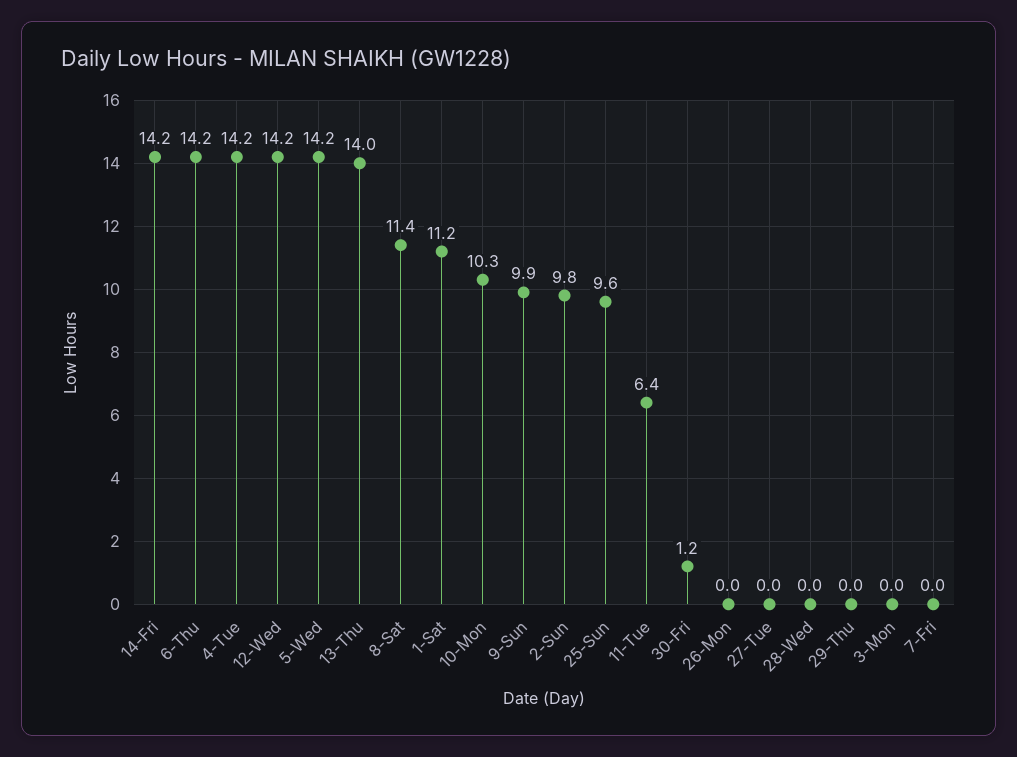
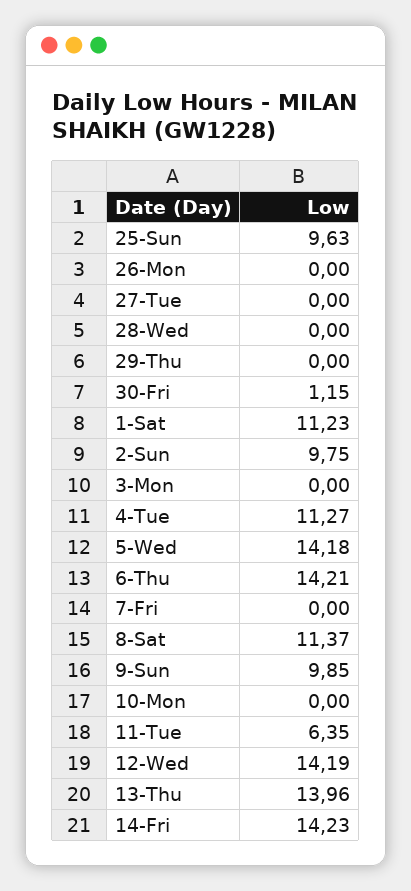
  {
    "14-Fri": 14.23,
    "6-Thu": 14.21,
-   "4-Tue": 14.2,
+   "4-Tue": 11.27,
    "12-Wed": 14.19,
    "5-Wed": 14.18,
    "13-Thu": 13.96,
    "8-Sat": 11.37,
    "1-Sat": 11.23,
-   "10-Mon": 10.3,
+   "10-Mon": 0,
    "9-Sun": 9.85,
    "2-Sun": 9.75,
    "25-Sun": 9.63,
    "11-Tue": 6.35,
    "30-Fri": 1.15,
    "26-Mon": 0,
    "27-Tue": 0,
    "28-Wed": 0,
    "29-Thu": 0,
    "3-Mon": 0,
    "7-Fri": 0
  }

